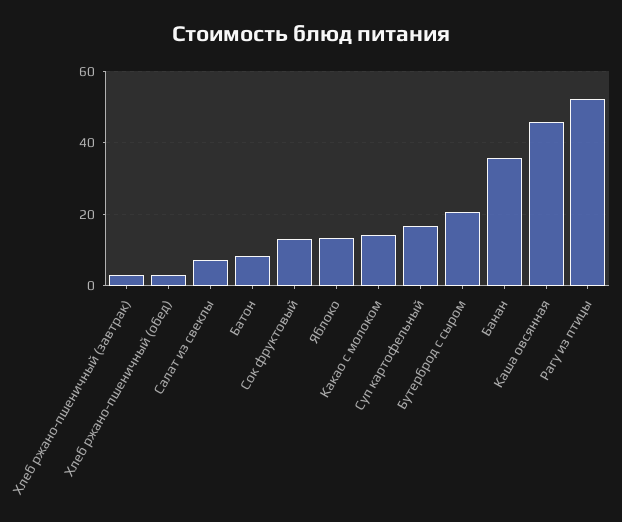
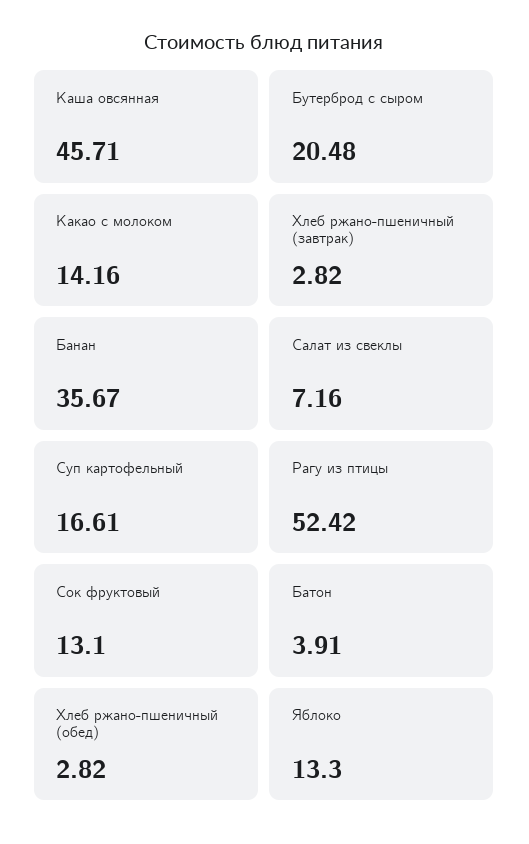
  {
    "Хлеб ржано-пшеничный (завтрак)": 2.82,
    "Хлеб ржано-пшеничный (обед)": 2.82,
    "Салат из свеклы": 7.16,
-   "Батон": 8,
+   "Батон": 3.91,
    "Сок фруктовый": 13.1,
    "Яблоко": 13.3,
    "Какао с молоком": 14.16,
    "Суп картофельный": 16.61,
    "Бутерброд с сыром": 20.48,
    "Банан": 35.67,
    "Каша овсянная": 45.71,
    "Рагу из птицы": 52.42
  }

